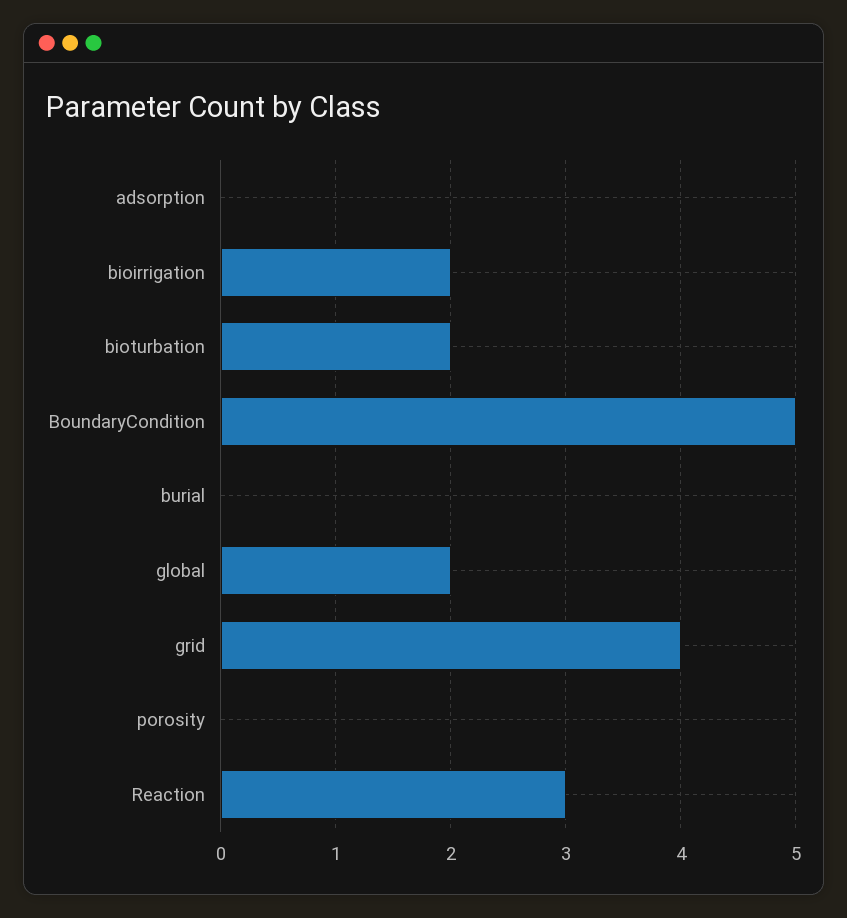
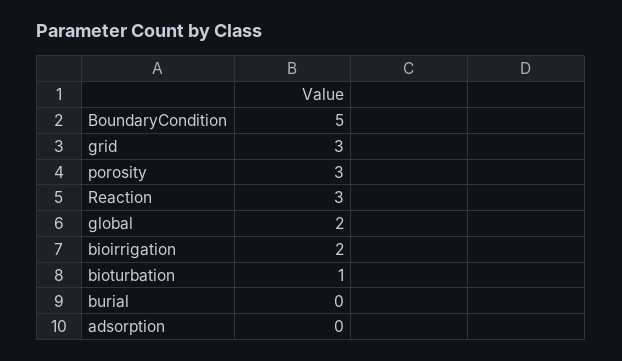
  {
    "adsorption": 0,
    "bioirrigation": 2,
-   "bioturbation": 2,
+   "bioturbation": 1,
    "BoundaryCondition": 5,
    "burial": 0,
    "global": 2,
-   "grid": 4,
+   "grid": 3,
-   "porosity": 0,
+   "porosity": 3,
    "Reaction": 3
  }

